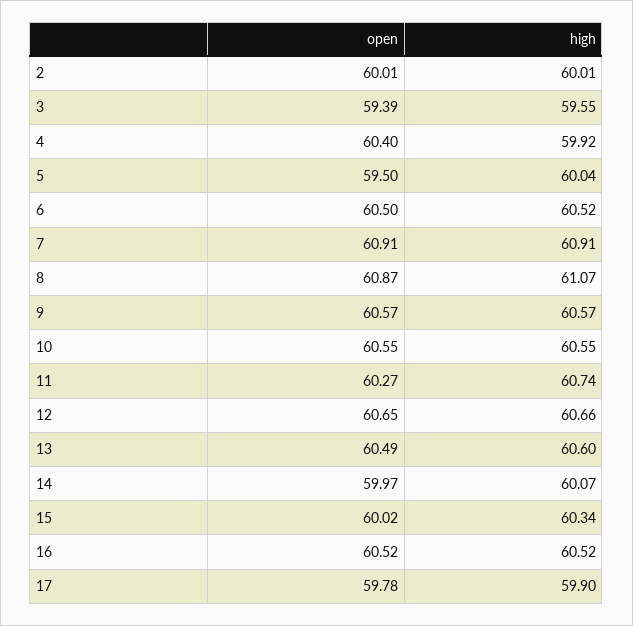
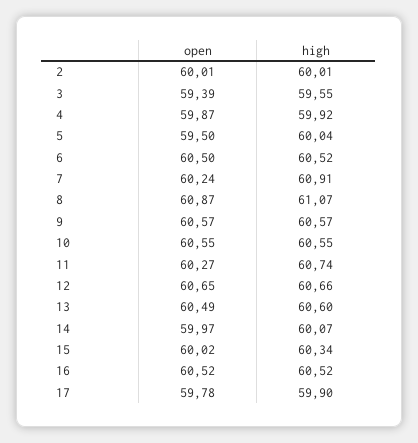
  {
    "open": {
      "2": 60.01,
      "3": 59.39,
-     "4": 60.4,
+     "4": 59.87,
      "5": 59.5,
      "6": 60.5,
-     "7": 60.91,
+     "7": 60.24,
      "8": 60.87,
      "9": 60.57,
      "10": 60.55,
      "11": 60.27,
      "12": 60.65,
      "13": 60.49,
      "14": 59.97,
      "15": 60.02,
      "16": 60.52,
      "17": 59.78
    },
    "high": {
      "2": 60.01,
      "3": 59.55,
      "4": 59.92,
      "5": 60.04,
      "6": 60.52,
      "7": 60.91,
      "8": 61.07,
      "9": 60.57,
      "10": 60.55,
      "11": 60.74,
      "12": 60.66,
      "13": 60.6,
      "14": 60.07,
      "15": 60.34,
      "16": 60.52,
      "17": 59.9
    }
  }

